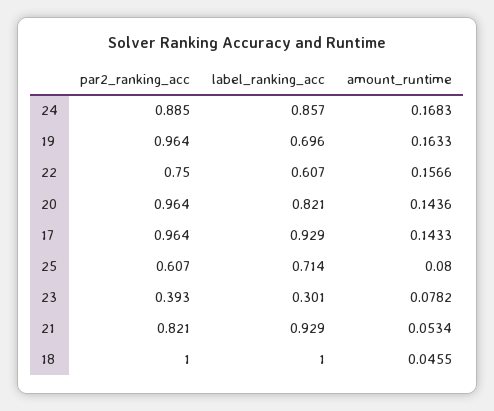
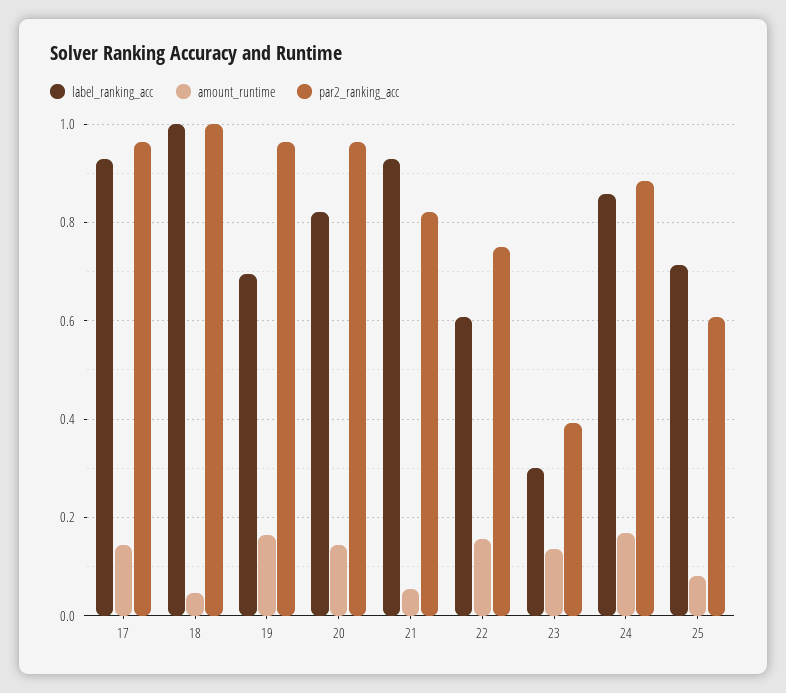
  {
    "par2_ranking_acc": {
      "24": 0.885,
      "19": 0.964,
      "22": 0.75,
      "20": 0.964,
      "17": 0.964,
      "25": 0.607,
      "23": 0.393,
      "21": 0.821,
      "18": 1
    },
    "label_ranking_acc": {
      "24": 0.857,
      "19": 0.696,
      "22": 0.607,
      "20": 0.821,
      "17": 0.929,
      "25": 0.714,
      "23": 0.301,
      "21": 0.929,
      "18": 1
    },
    "amount_runtime": {
      "24": 0.1683,
      "19": 0.1633,
      "22": 0.1566,
      "20": 0.1436,
      "17": 0.1433,
      "25": 0.08,
-     "23": 0.0782,
+     "23": 0.14,
      "21": 0.0534,
      "18": 0.0455
    }
  }

